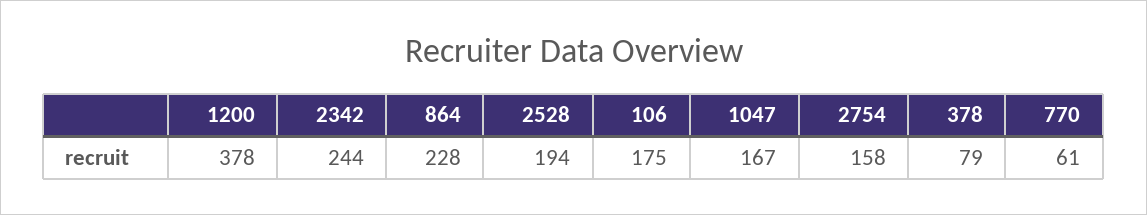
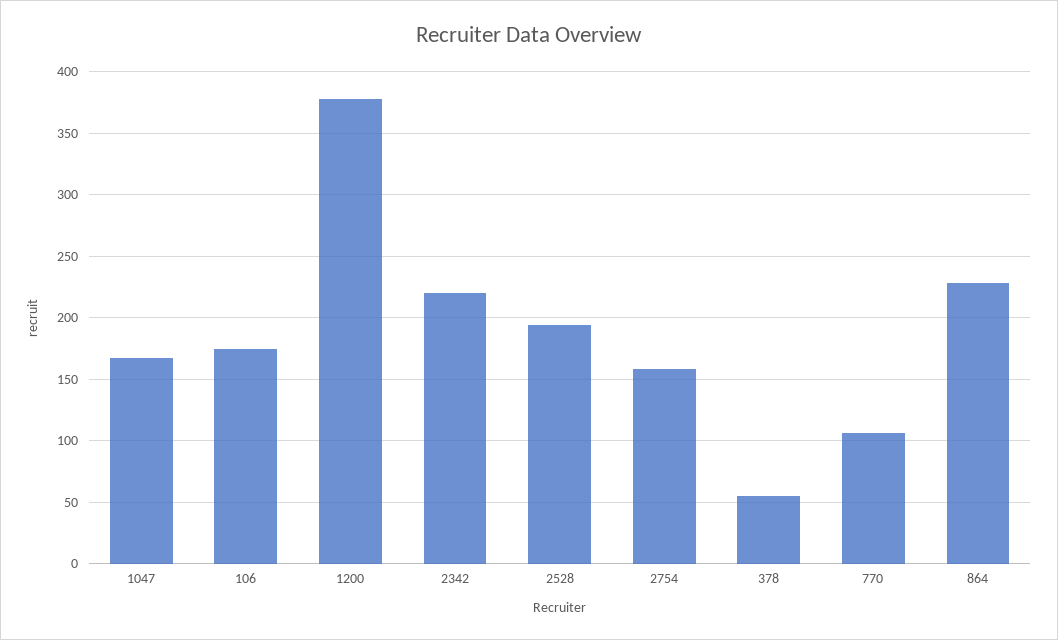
  {
    "1200": 378,
-   "2342": 244,
+   "2342": 220,
    "864": 228,
    "2528": 194,
    "106": 175,
    "1047": 167,
    "2754": 158,
-   "378": 79,
+   "378": 55,
-   "770": 61
+   "770": 105
  }

